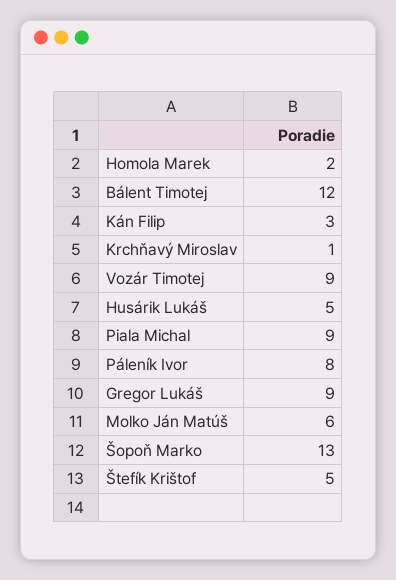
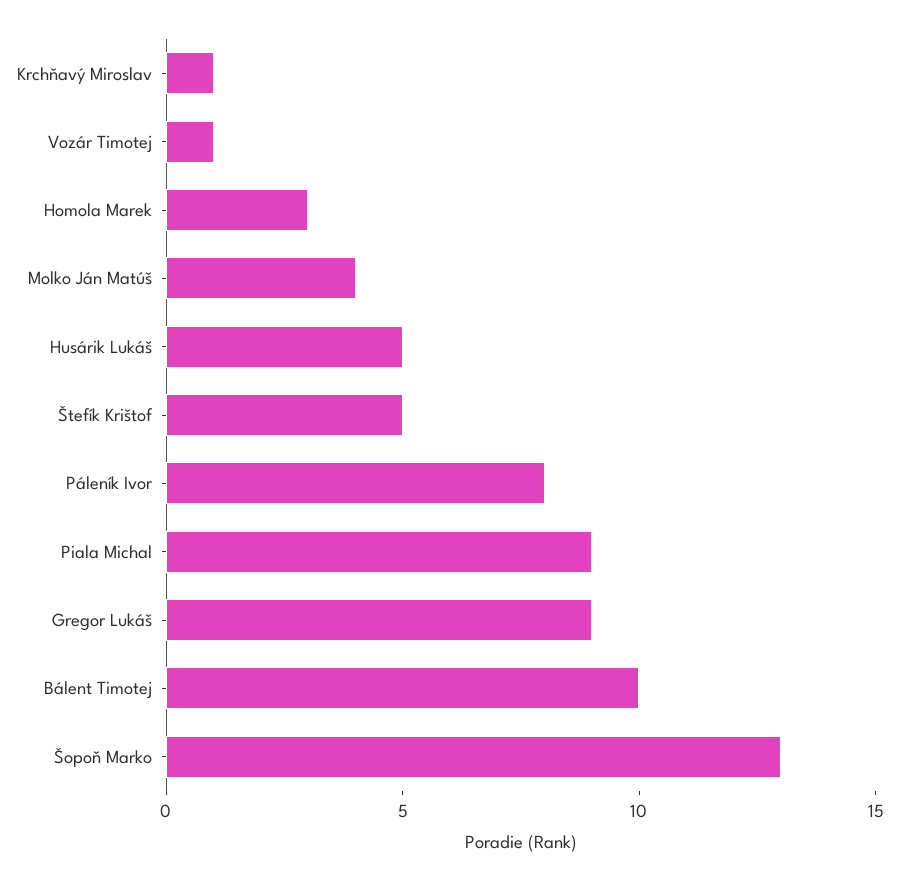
  {
-   "Homola Marek": 2,
+   "Homola Marek": 3,
-   "Bálent Timotej": 12,
+   "Bálent Timotej": 10,
-   "Kán Filip": 3,
    "Krchňavý Miroslav": 1,
-   "Vozár Timotej": 9,
+   "Vozár Timotej": 1,
    "Husárik Lukáš": 5,
    "Piala Michal": 9,
    "Páleník Ivor": 8,
    "Gregor Lukáš": 9,
-   "Molko Ján Matúš": 6,
+   "Molko Ján Matúš": 4,
    "Šopoň Marko": 13,
    "Štefík Krištof": 5
  }

